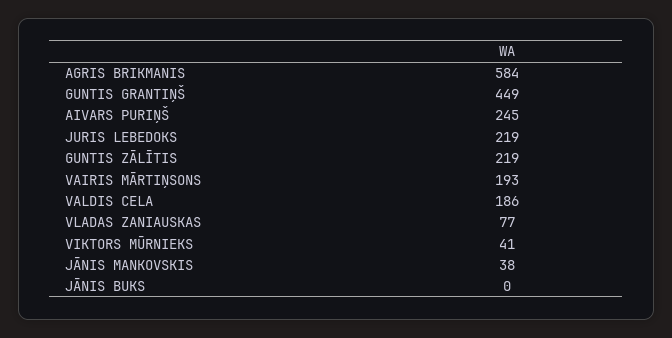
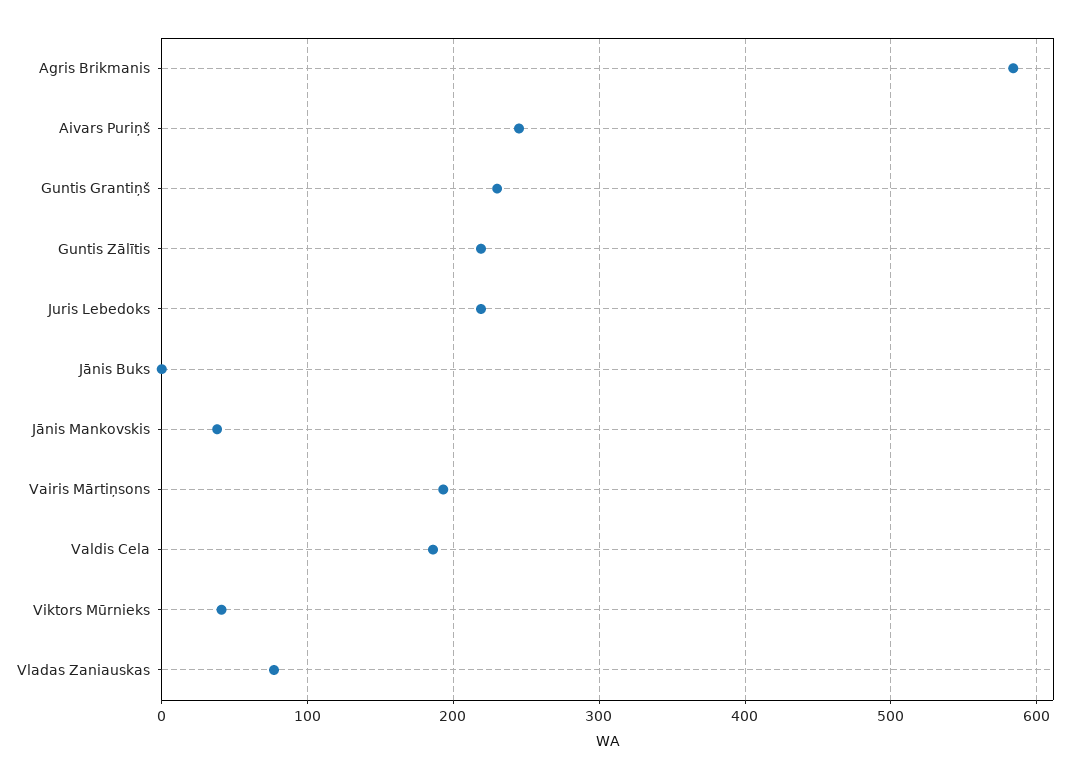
  {
    "AGRIS BRIKMANIS": 584,
-   "GUNTIS GRANTIŅŠ": 449,
+   "GUNTIS GRANTIŅŠ": 230,
    "AIVARS PURIŅŠ": 245,
    "JURIS LEBEDOKS": 219,
    "GUNTIS ZĀLĪTIS": 219,
    "VAIRIS MĀRTIŅSONS": 193,
    "VALDIS CELA": 186,
    "VLADAS ZANIAUSKAS": 77,
    "VIKTORS MŪRNIEKS": 41,
    "JĀNIS MANKOVSKIS": 38,
    "JĀNIS BUKS": 0
  }

